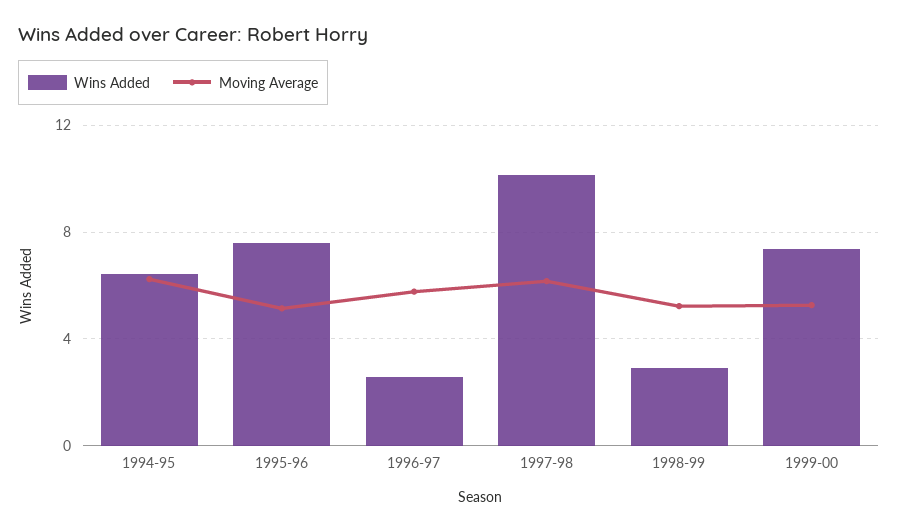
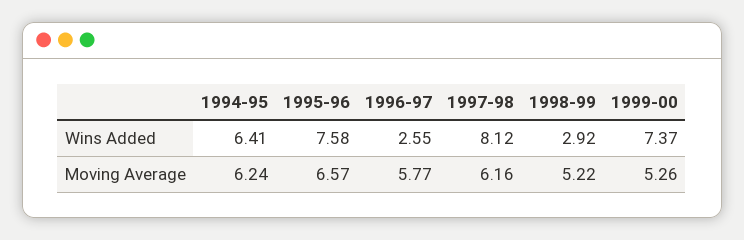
  {
    "Wins Added": {
      "1994-95": 6.41,
      "1995-96": 7.58,
      "1996-97": 2.55,
-     "1997-98": 10,
+     "1997-98": 8.12,
      "1998-99": 2.92,
      "1999-00": 7.37
    },
    "Moving Average": {
      "1994-95": 6.24,
-     "1995-96": 5,
+     "1995-96": 6.57,
      "1996-97": 5.77,
      "1997-98": 6.16,
      "1998-99": 5.22,
      "1999-00": 5.26
    }
  }

